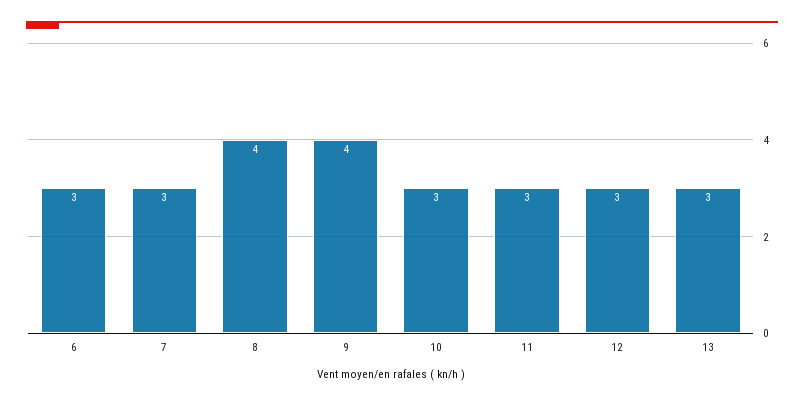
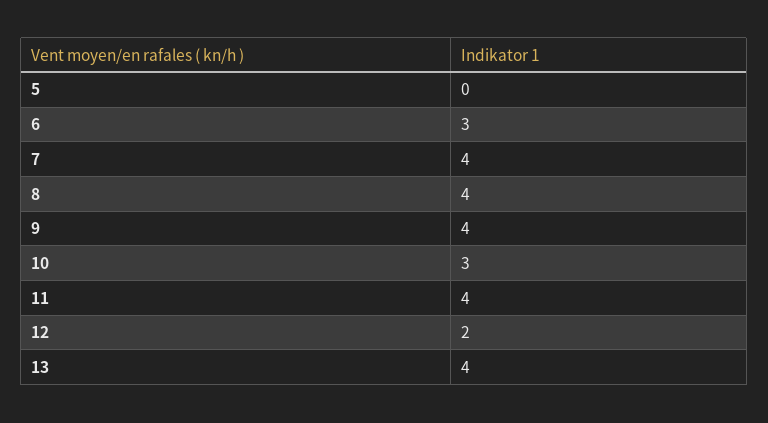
  {
    "6": 3,
-   "7": 3,
+   "7": 4,
    "8": 4,
    "9": 4,
    "10": 3,
-   "11": 3,
+   "11": 4,
-   "12": 3,
+   "12": 2,
-   "13": 3
+   "13": 4,
+   "5": 0
  }

